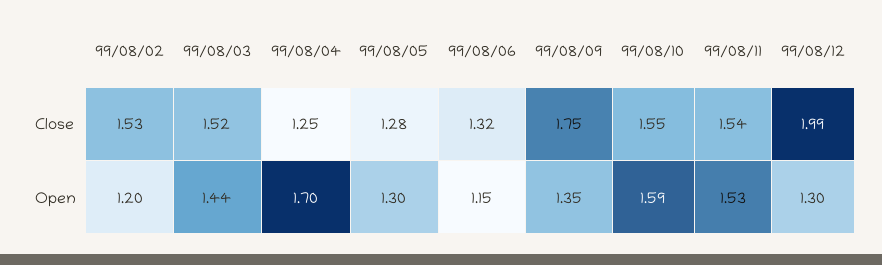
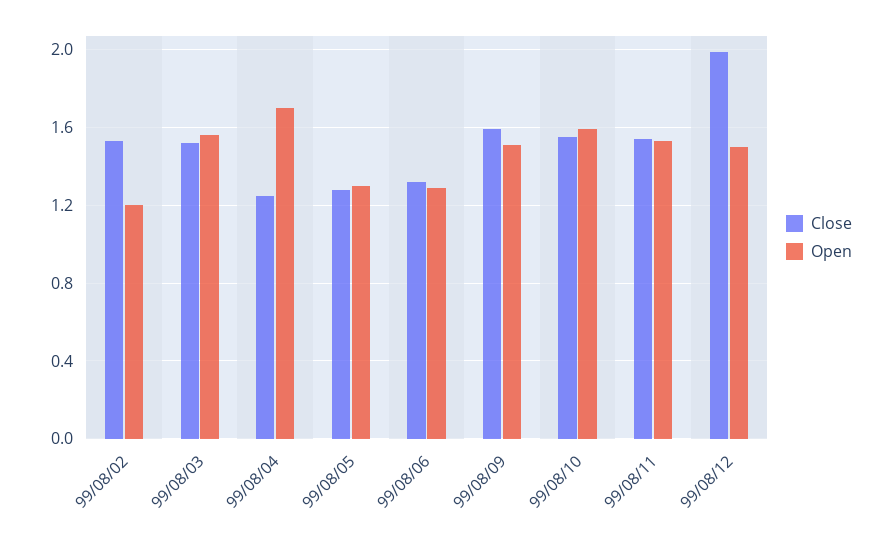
  {
    "Close": {
      "99/08/02": 1.53,
      "99/08/03": 1.52,
      "99/08/04": 1.25,
      "99/08/05": 1.28,
      "99/08/06": 1.32,
-     "99/08/09": 1.75,
+     "99/08/09": 1.6,
      "99/08/10": 1.55,
      "99/08/11": 1.54,
      "99/08/12": 1.99
    },
    "Open": {
      "99/08/02": 1.2,
-     "99/08/03": 1.44,
+     "99/08/03": 1.55,
      "99/08/04": 1.7,
      "99/08/05": 1.3,
-     "99/08/06": 1.15,
+     "99/08/06": 1.3,
-     "99/08/09": 1.35,
+     "99/08/09": 1.5,
      "99/08/10": 1.59,
      "99/08/11": 1.53,
-     "99/08/12": 1.3
+     "99/08/12": 1.5
    }
  }

